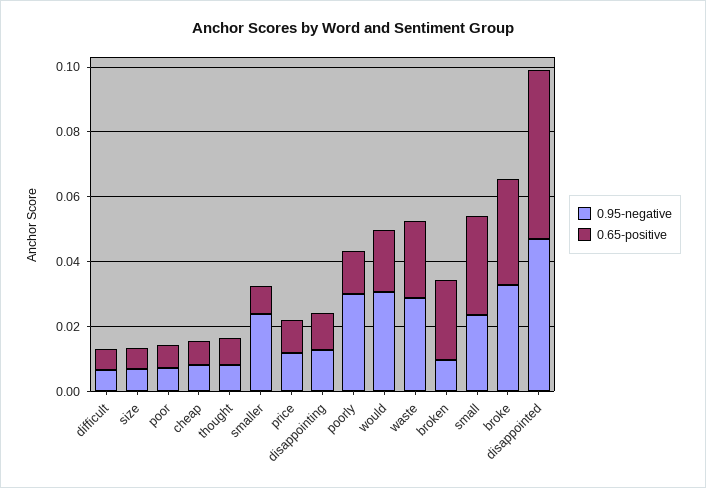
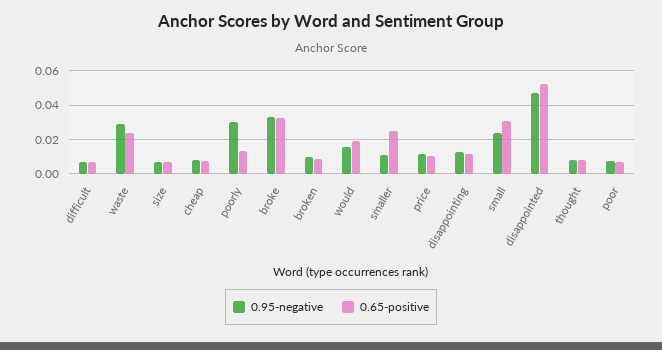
  {
    "0.95-negative": {
      "difficult": 0.005,
      "size": 0.005,
      "poor": 0.005,
      "cheap": 0.01,
      "thought": 0.01,
-     "smaller": 0.025,
+     "smaller": 0.01,
      "price": 0.01,
      "disappointing": 0.015,
      "poorly": 0.03,
-     "would": 0.03,
+     "would": 0.015,
      "waste": 0.03,
      "broken": 0.01,
      "small": 0.025,
      "broke": 0.035,
      "disappointed": 0.045
    },
    "0.65-positive": {
      "difficult": 0.005,
      "size": 0.005,
      "poor": 0.005,
      "cheap": 0.005,
      "thought": 0.01,
-     "smaller": 0.01,
+     "smaller": 0.025,
      "price": 0.01,
      "disappointing": 0.01,
      "poorly": 0.015,
      "would": 0.02,
      "waste": 0.025,
-     "broken": 0.025,
+     "broken": 0.01,
      "small": 0.03,
      "broke": 0.035,
      "disappointed": 0.05
    }
  }

